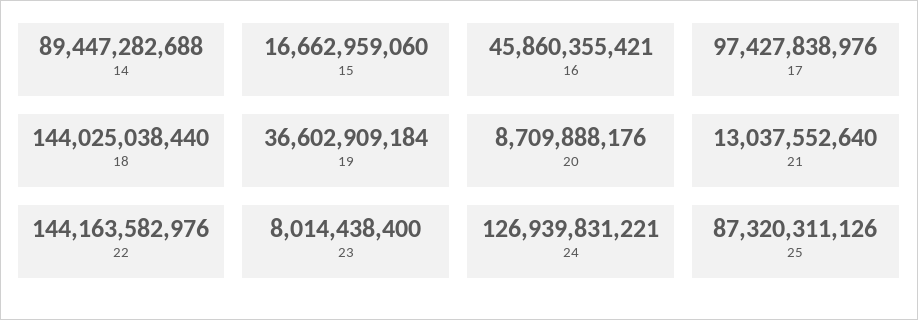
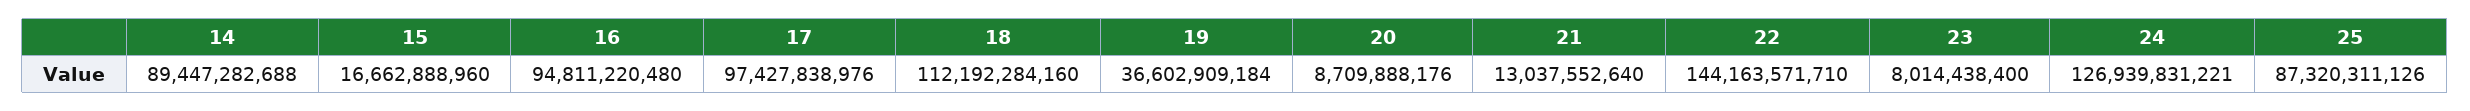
  {
    "14": 89447282688,
-   "15": 16662959060,
+   "15": 16662888960,
-   "16": 45860355421,
+   "16": 94811220480,
    "17": 97427838976,
-   "18": 144025038440,
+   "18": 112192284160,
    "19": 36602909184,
    "20": 8709888176,
    "21": 13037552640,
-   "22": 144163582976,
+   "22": 144163571710,
    "23": 8014438400,
    "24": 126939831221,
    "25": 87320311126
  }

